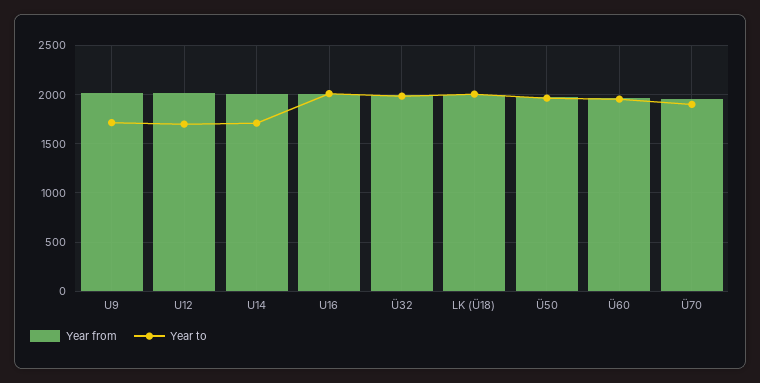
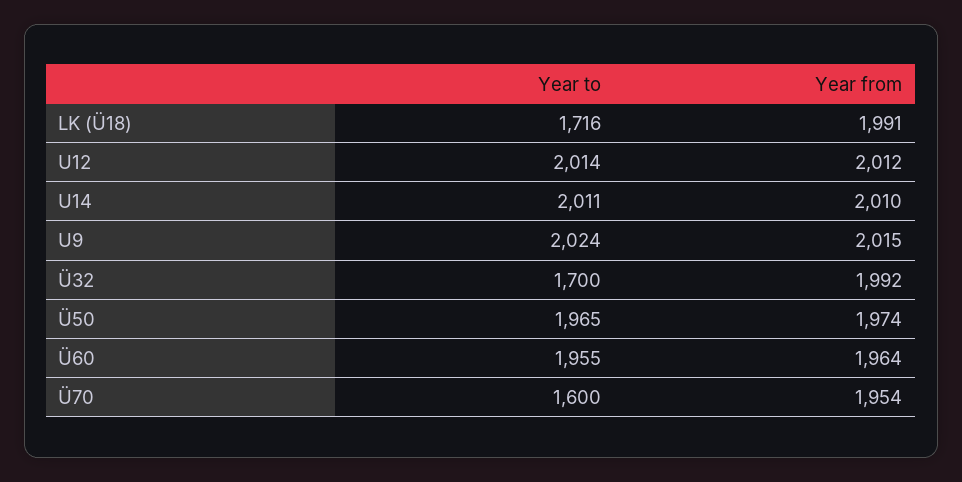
  {
    "Year from": {
      "U9": 2015,
      "U12": 2012,
      "U14": 2010,
-     "U16": 2000,
      "Ü32": 1992,
      "LK (Ü18)": 1991,
      "Ü50": 1974,
      "Ü60": 1964,
      "Ü70": 1954
    },
    "Year to": {
-     "U9": 1700,
+     "U9": 2024,
-     "U12": 1700,
+     "U12": 2014,
-     "U14": 1700,
+     "U14": 2011,
-     "U16": 2000,
-     "Ü32": 2000,
+     "Ü32": 1700,
-     "LK (Ü18)": 2000,
+     "LK (Ü18)": 1716,
      "Ü50": 1965,
      "Ü60": 1955,
-     "Ü70": 1900
+     "Ü70": 1600
    }
  }

